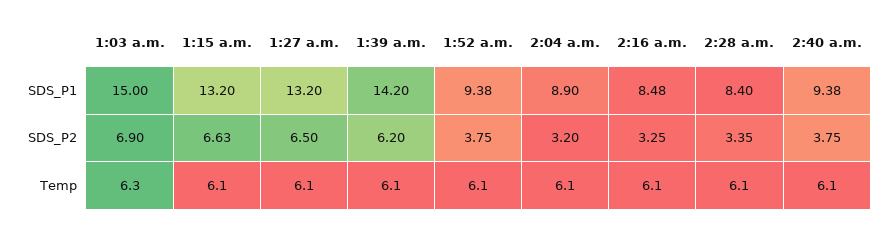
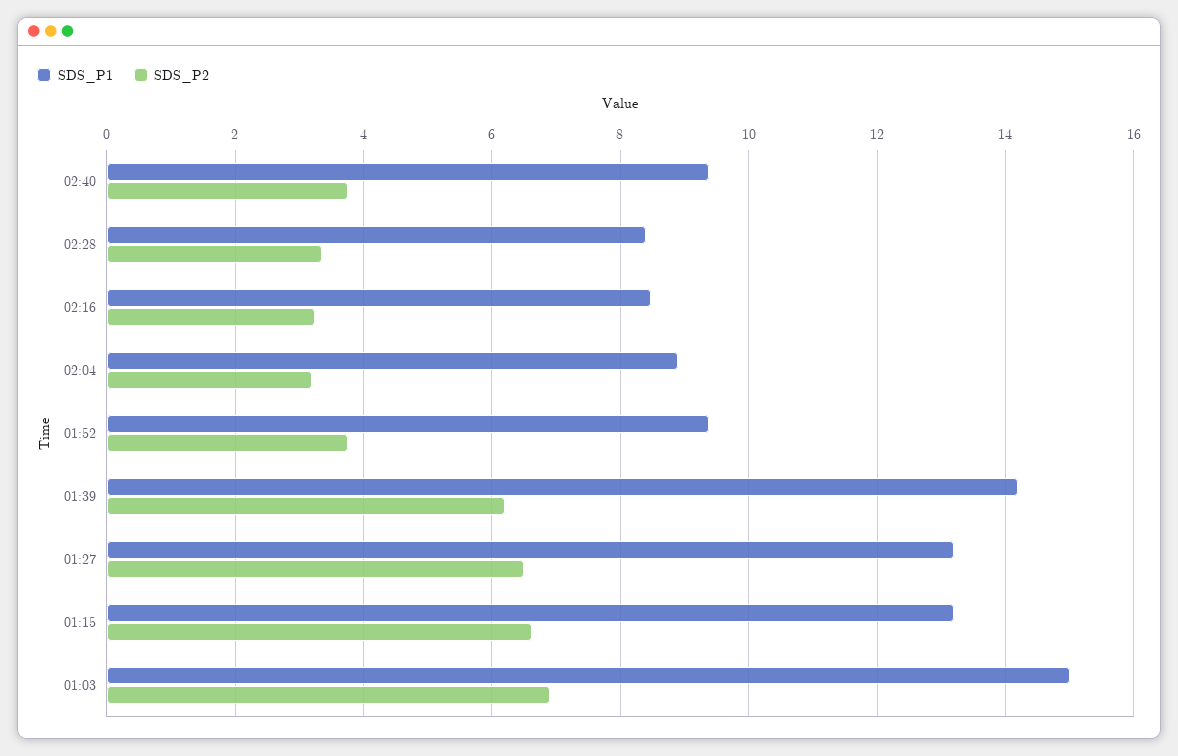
  {
    "SDS_P1": {
      "1:03 a.m.": 15,
      "1:15 a.m.": 13.2,
      "1:27 a.m.": 13.2,
      "1:39 a.m.": 14.2,
      "1:52 a.m.": 9.38,
      "2:04 a.m.": 8.9,
      "2:16 a.m.": 8.48,
      "2:28 a.m.": 8.4,
      "2:40 a.m.": 9.38
    },
    "SDS_P2": {
      "1:03 a.m.": 6.9,
      "1:15 a.m.": 6.63,
      "1:27 a.m.": 6.5,
      "1:39 a.m.": 6.2,
      "1:52 a.m.": 3.75,
      "2:04 a.m.": 3.2,
      "2:16 a.m.": 3.25,
      "2:28 a.m.": 3.35,
      "2:40 a.m.": 3.75
-   },
+   }
-   "Temp": {
-     "1:03 a.m.": 6.3,
-     "1:15 a.m.": 6.1,
-     "1:27 a.m.": 6.1,
-     "1:39 a.m.": 6.1,
-     "1:52 a.m.": 6.1,
-     "2:04 a.m.": 6.1,
-     "2:16 a.m.": 6.1,
-     "2:28 a.m.": 6.1,
-     "2:40 a.m.": 6.1
-   }
  }

